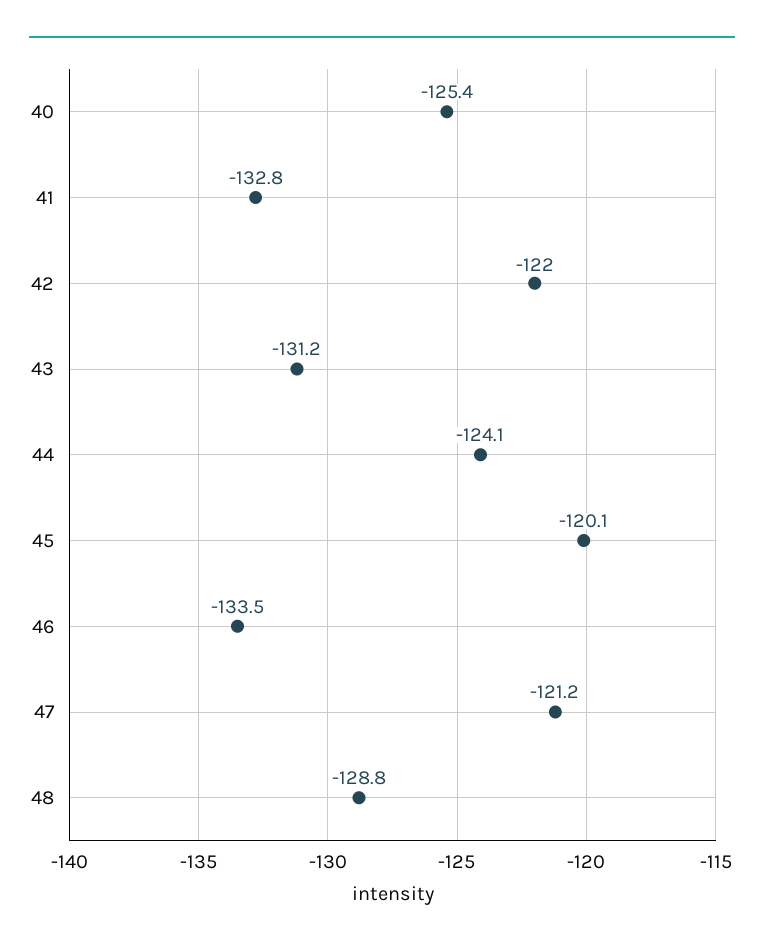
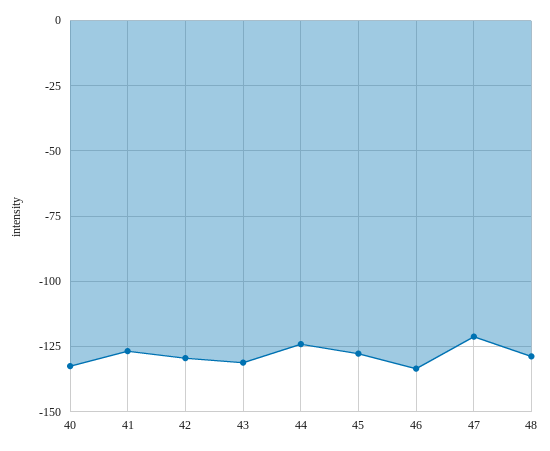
  {
-   "40": -125.4,
+   "40": -132.5,
-   "41": -132.8,
+   "41": -127.5,
-   "42": -122,
+   "42": -130,
    "43": -131.2,
    "44": -124.1,
-   "45": -120.1,
+   "45": -127.5,
    "46": -133.5,
    "47": -121.2,
    "48": -128.8
  }

